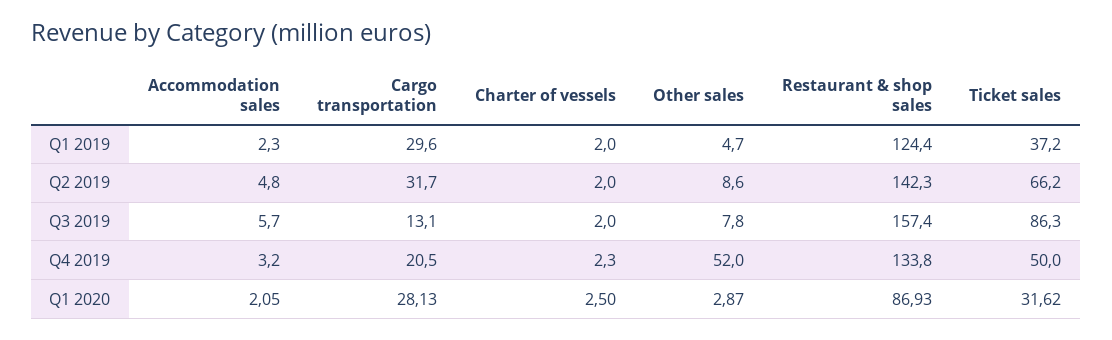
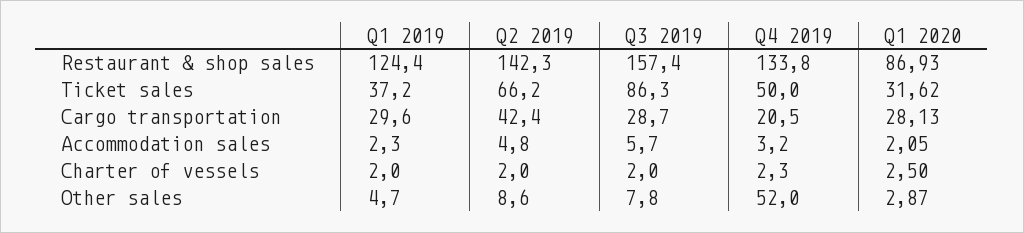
  {
    "Accommodation sales": {
      "Q1 2019": 2.3,
      "Q2 2019": 4.8,
      "Q3 2019": 5.7,
      "Q4 2019": 3.2,
      "Q1 2020": 2.05
    },
    "Cargo transportation": {
      "Q1 2019": 29.6,
-     "Q2 2019": 31.7,
+     "Q2 2019": 42.4,
-     "Q3 2019": 13.1,
+     "Q3 2019": 28.7,
      "Q4 2019": 20.5,
      "Q1 2020": 28.13
    },
    "Charter of vessels": {
      "Q1 2019": 2,
      "Q2 2019": 2,
      "Q3 2019": 2,
      "Q4 2019": 2.3,
      "Q1 2020": 2.5
    },
    "Other sales": {
      "Q1 2019": 4.7,
      "Q2 2019": 8.6,
      "Q3 2019": 7.8,
      "Q4 2019": 52,
      "Q1 2020": 2.87
    },
    "Restaurant & shop sales": {
      "Q1 2019": 124.4,
      "Q2 2019": 142.3,
      "Q3 2019": 157.4,
      "Q4 2019": 133.8,
      "Q1 2020": 86.93
    },
    "Ticket sales": {
      "Q1 2019": 37.2,
      "Q2 2019": 66.2,
      "Q3 2019": 86.3,
      "Q4 2019": 50,
      "Q1 2020": 31.62
    }
  }

